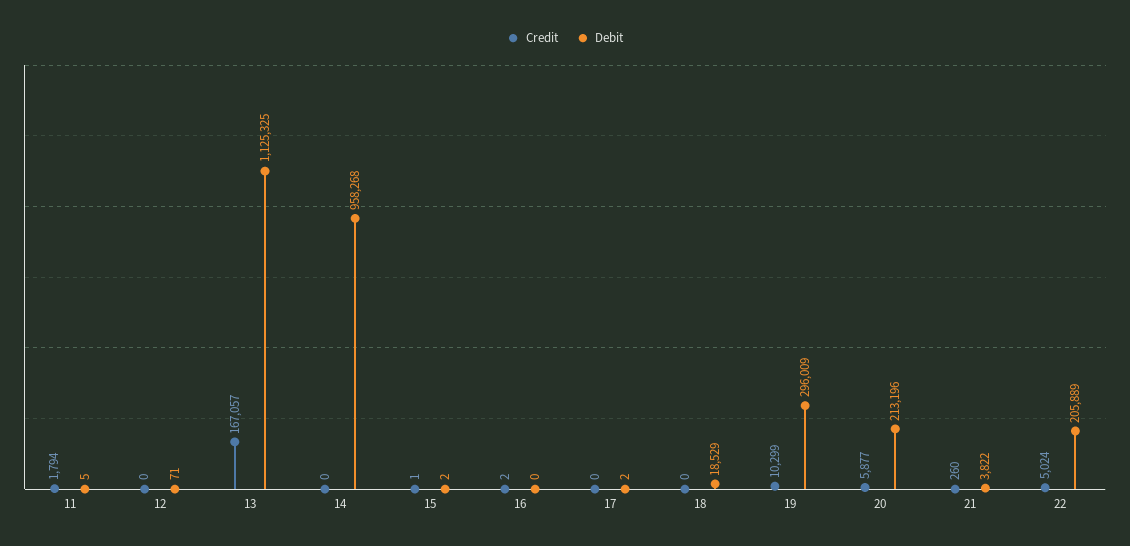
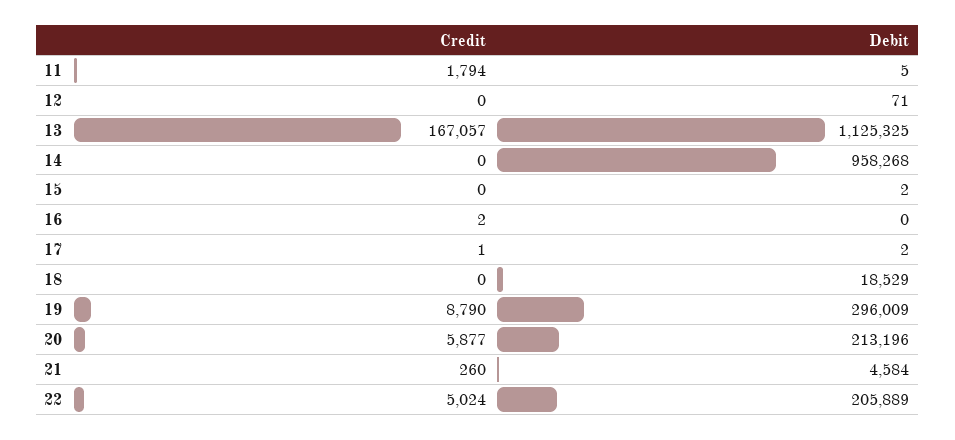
  {
    "Credit": {
      "11": 1794,
      "12": 0,
      "13": 167057,
      "14": 0,
-     "15": 1,
+     "15": 0,
      "16": 2,
-     "17": 0,
+     "17": 1,
      "18": 0,
-     "19": 10299,
+     "19": 8790,
      "20": 5877,
      "21": 260,
      "22": 5024
    },
    "Debit": {
      "11": 5,
      "12": 71,
      "13": 1125325,
      "14": 958268,
      "15": 2,
      "16": 0,
      "17": 2,
      "18": 18529,
      "19": 296009,
      "20": 213196,
-     "21": 3822,
+     "21": 4584,
      "22": 205889
    }
  }

